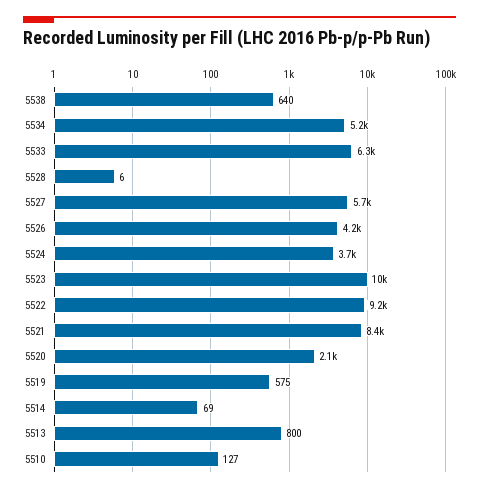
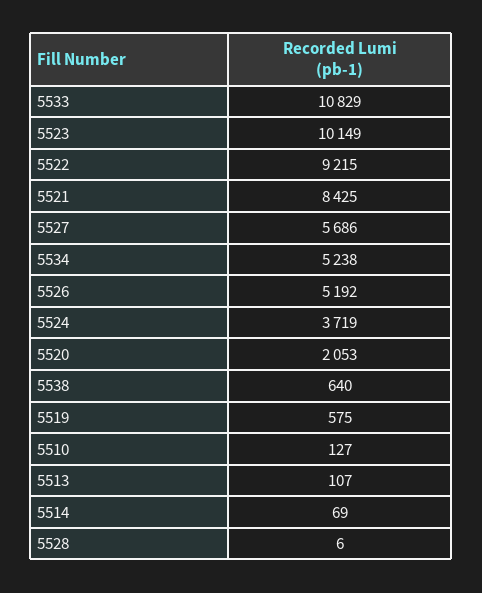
  {
    "5538": 640,
    "5534": 5238,
-   "5533": 6300,
+   "5533": 10829,
    "5528": 6,
    "5527": 5686,
-   "5526": 4200,
+   "5526": 5192,
    "5524": 3719,
    "5523": 10149,
    "5522": 9215,
    "5521": 8425,
    "5520": 2053,
    "5519": 575,
    "5514": 69,
-   "5513": 800,
+   "5513": 107,
    "5510": 127
  }

